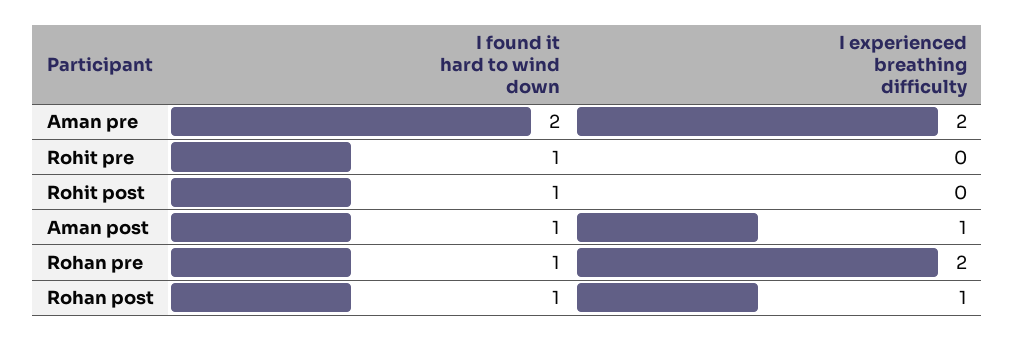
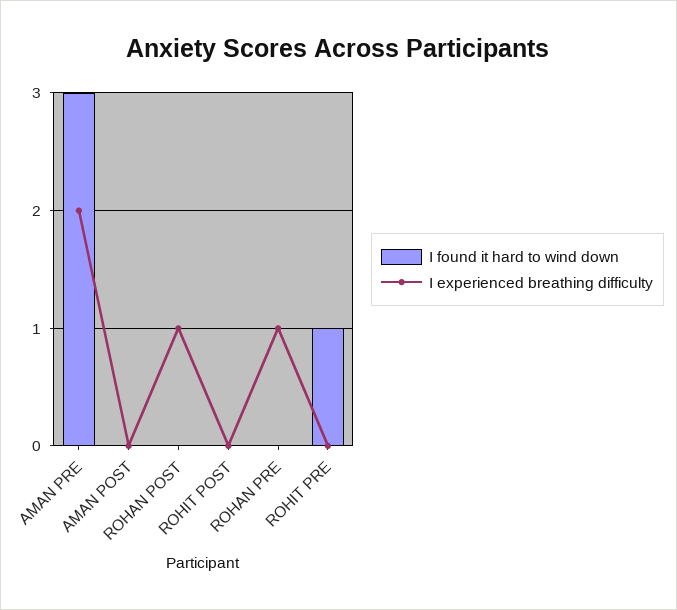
  {
    "I found it hard to wind down": {
-     "Aman pre": 2,
+     "Aman pre": 3,
      "Rohit pre": 1,
-     "Rohit post": 1,
+     "Rohit post": 0,
-     "Aman post": 1,
+     "Aman post": 0,
-     "Rohan pre": 1,
+     "Rohan pre": 0,
-     "Rohan post": 1
+     "Rohan post": 0
    },
    "I experienced breathing difficulty": {
      "Aman pre": 2,
      "Rohit pre": 0,
      "Rohit post": 0,
-     "Aman post": 1,
+     "Aman post": 0,
-     "Rohan pre": 2,
+     "Rohan pre": 1,
      "Rohan post": 1
    }
  }

